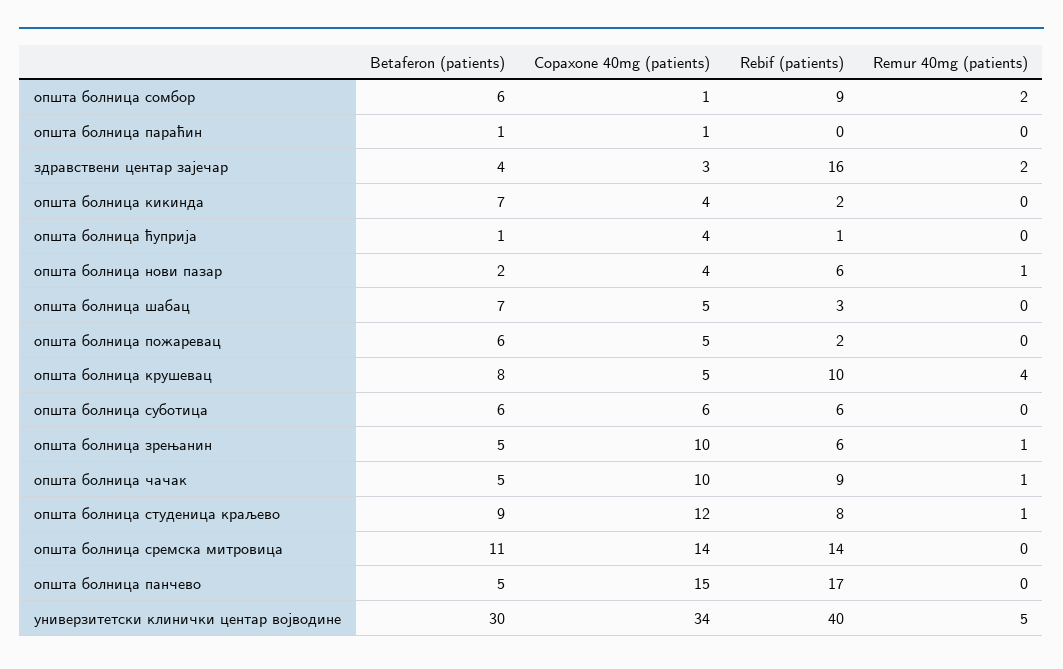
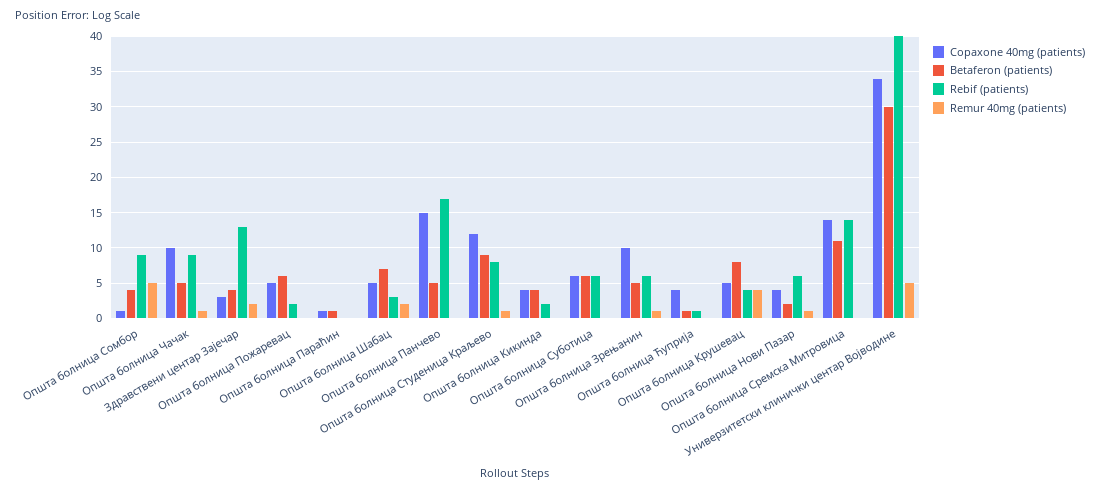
  {
    "Betaferon (patients)": {
-     "општа болница сомбор": 6,
+     "општа болница сомбор": 4,
      "општа болница параћин": 1,
      "здравствени центар зајечар": 4,
-     "општа болница кикинда": 7,
+     "општа болница кикинда": 4,
      "општа болница ћуприја": 1,
      "општа болница нови пазар": 2,
      "општа болница шабац": 7,
      "општа болница пожаревац": 6,
      "општа болница крушевац": 8,
      "општа болница суботица": 6,
      "општа болница зрењанин": 5,
      "општа болница чачак": 5,
      "општа болница студеница краљево": 9,
      "општа болница сремска митровица": 11,
      "општа болница панчево": 5,
      "универзитетски клинички центар војводине": 30
    },
    "Copaxone 40mg (patients)": {
      "општа болница сомбор": 1,
      "општа болница параћин": 1,
      "здравствени центар зајечар": 3,
      "општа болница кикинда": 4,
      "општа болница ћуприја": 4,
      "општа болница нови пазар": 4,
      "општа болница шабац": 5,
      "општа болница пожаревац": 5,
      "општа болница крушевац": 5,
      "општа болница суботица": 6,
      "општа болница зрењанин": 10,
      "општа болница чачак": 10,
      "општа болница студеница краљево": 12,
      "општа болница сремска митровица": 14,
      "општа болница панчево": 15,
      "универзитетски клинички центар војводине": 34
    },
    "Rebif (patients)": {
      "општа болница сомбор": 9,
      "општа болница параћин": 0,
-     "здравствени центар зајечар": 16,
+     "здравствени центар зајечар": 13,
      "општа болница кикинда": 2,
      "општа болница ћуприја": 1,
      "општа болница нови пазар": 6,
      "општа болница шабац": 3,
      "општа болница пожаревац": 2,
-     "општа болница крушевац": 10,
+     "општа болница крушевац": 4,
      "општа болница суботица": 6,
      "општа болница зрењанин": 6,
      "општа болница чачак": 9,
      "општа болница студеница краљево": 8,
      "општа болница сремска митровица": 14,
      "општа болница панчево": 17,
      "универзитетски клинички центар војводине": 40
    },
    "Remur 40mg (patients)": {
-     "општа болница сомбор": 2,
+     "општа болница сомбор": 5,
      "општа болница параћин": 0,
      "здравствени центар зајечар": 2,
      "општа болница кикинда": 0,
      "општа болница ћуприја": 0,
      "општа болница нови пазар": 1,
-     "општа болница шабац": 0,
+     "општа болница шабац": 2,
      "општа болница пожаревац": 0,
      "општа болница крушевац": 4,
      "општа болница суботица": 0,
      "општа болница зрењанин": 1,
      "општа болница чачак": 1,
      "општа болница студеница краљево": 1,
      "општа болница сремска митровица": 0,
      "општа болница панчево": 0,
      "универзитетски клинички центар војводине": 5
    }
  }

